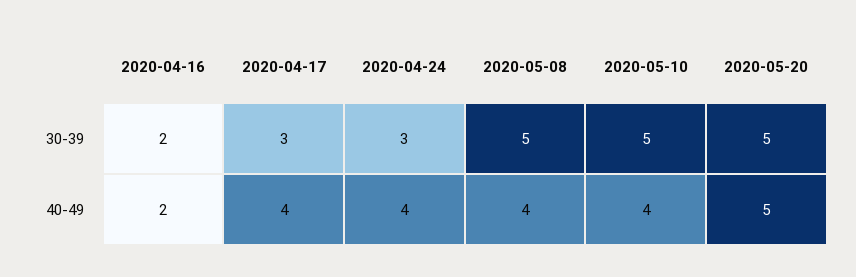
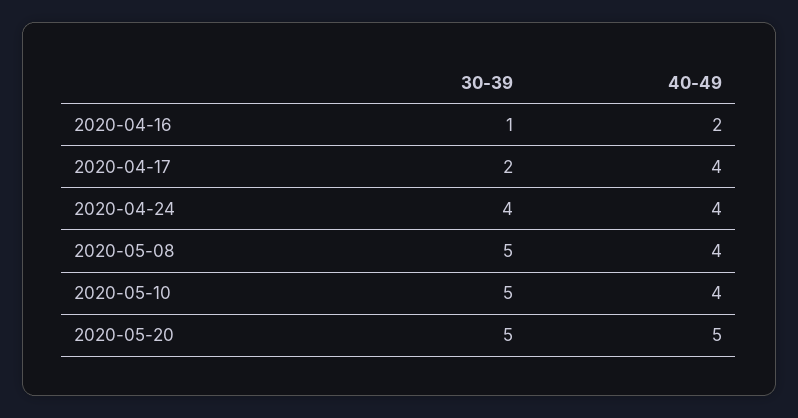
  {
    "2020-04-16": {
-     "30-39": 2,
+     "30-39": 1,
      "40-49": 2
    },
    "2020-04-17": {
-     "30-39": 3,
+     "30-39": 2,
      "40-49": 4
    },
    "2020-04-24": {
-     "30-39": 3,
+     "30-39": 4,
      "40-49": 4
    },
    "2020-05-08": {
      "30-39": 5,
      "40-49": 4
    },
    "2020-05-10": {
      "30-39": 5,
      "40-49": 4
    },
    "2020-05-20": {
      "30-39": 5,
      "40-49": 5
    }
  }

